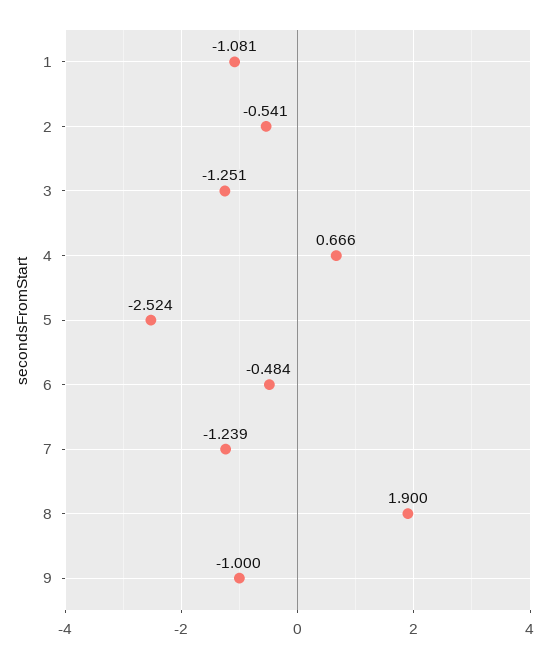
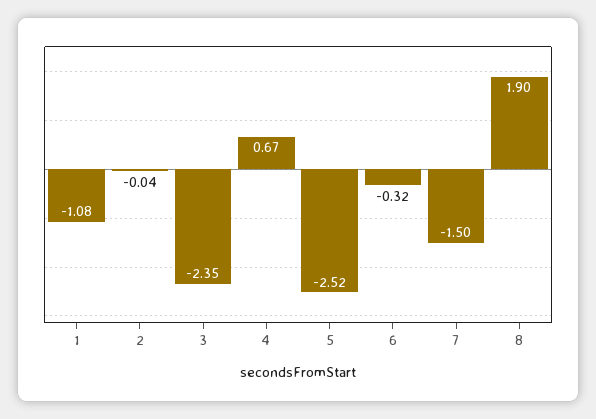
  {
    "1": -1.081,
-   "2": -0.541,
+   "2": -0.04,
-   "3": -1.251,
+   "3": -2.35,
    "4": 0.666,
    "5": -2.524,
-   "6": -0.484,
+   "6": -0.32,
-   "7": -1.239,
+   "7": -1.5,
-   "8": 1.9,
+   "8": 1.9
-   "9": -1
  }

